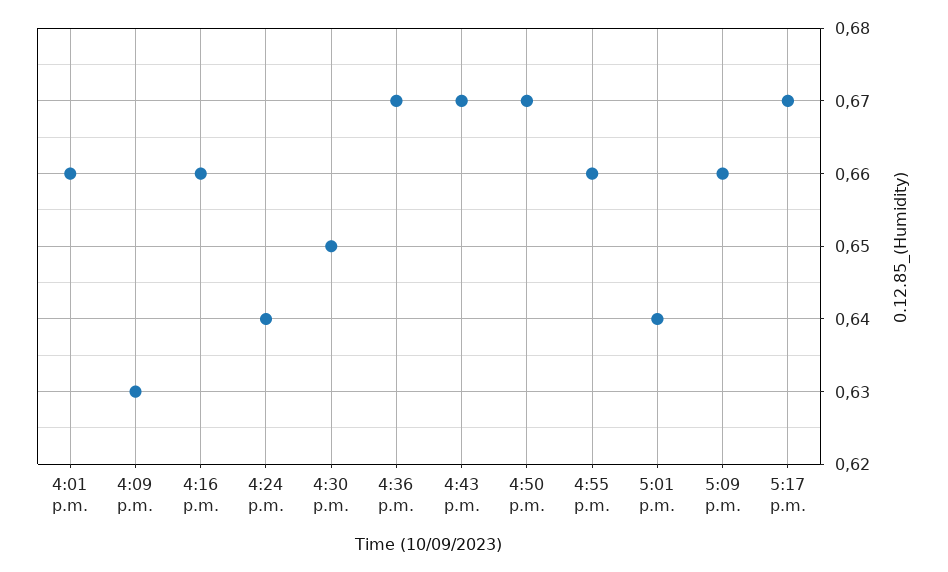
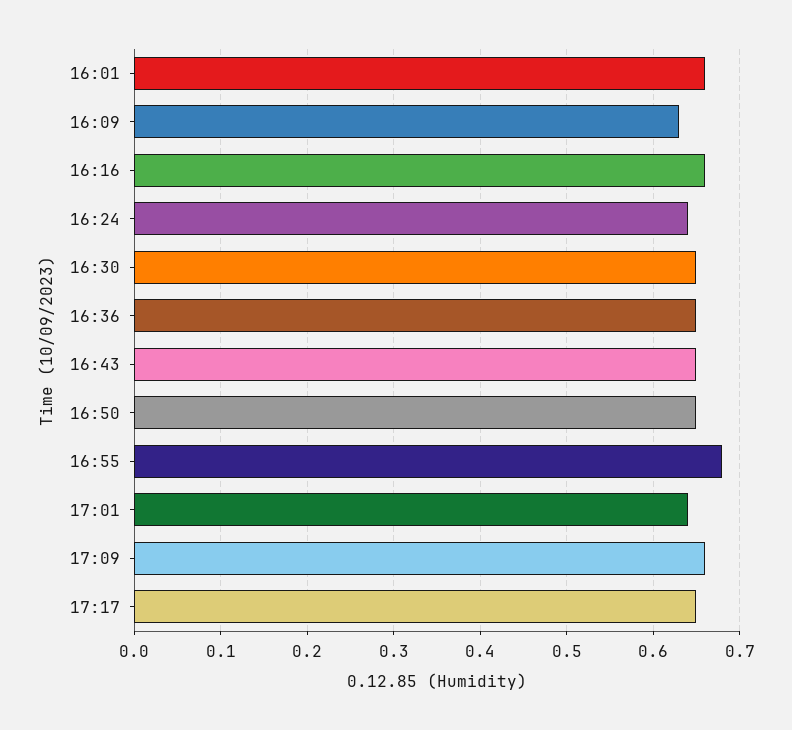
  {
    "4:01 p.m.": 0.66,
    "4:09 p.m.": 0.63,
    "4:16 p.m.": 0.66,
    "4:24 p.m.": 0.64,
    "4:30 p.m.": 0.65,
-   "4:36 p.m.": 0.67,
+   "4:36 p.m.": 0.65,
-   "4:43 p.m.": 0.67,
+   "4:43 p.m.": 0.65,
-   "4:50 p.m.": 0.67,
+   "4:50 p.m.": 0.65,
-   "4:55 p.m.": 0.66,
+   "4:55 p.m.": 0.68,
    "5:01 p.m.": 0.64,
    "5:09 p.m.": 0.66,
-   "5:17 p.m.": 0.67
+   "5:17 p.m.": 0.65
  }

